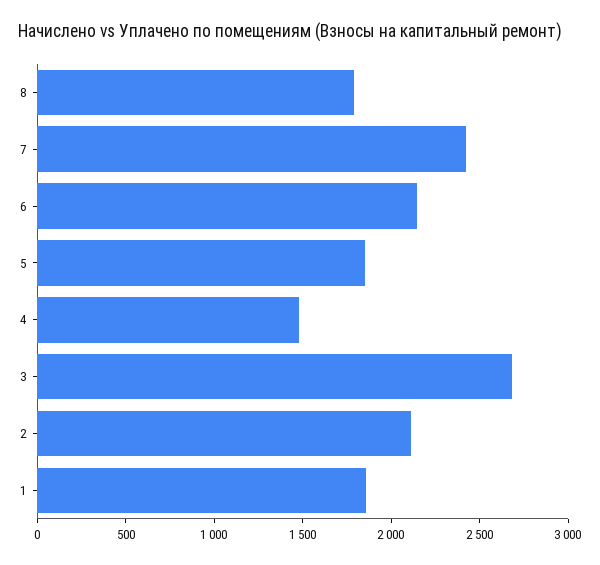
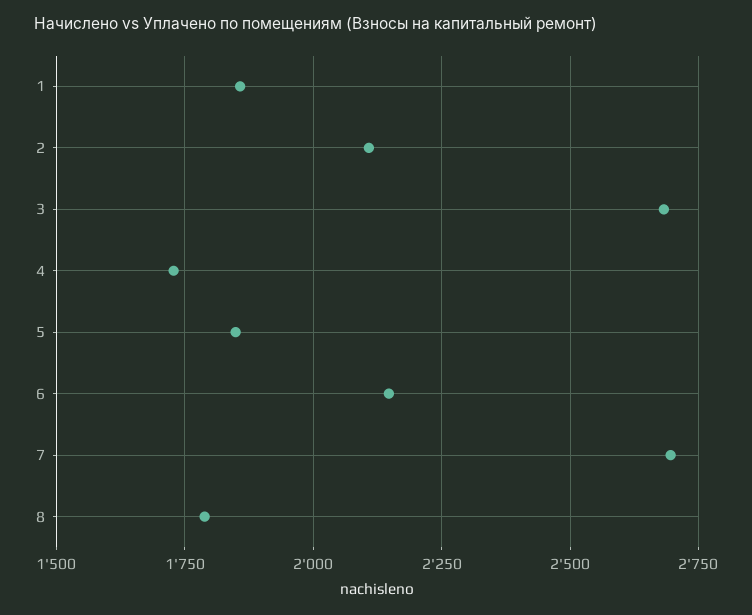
  {
    "8": 1800,
-   "7": 2400,
+   "7": 2700,
    "6": 2150,
    "5": 1850,
-   "4": 1500,
+   "4": 1725,
    "3": 2675,
    "2": 2100,
    "1": 1850
  }

